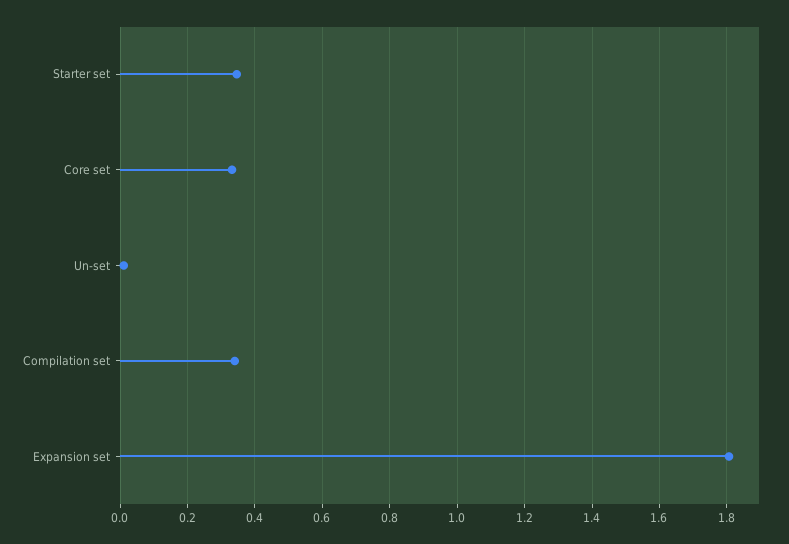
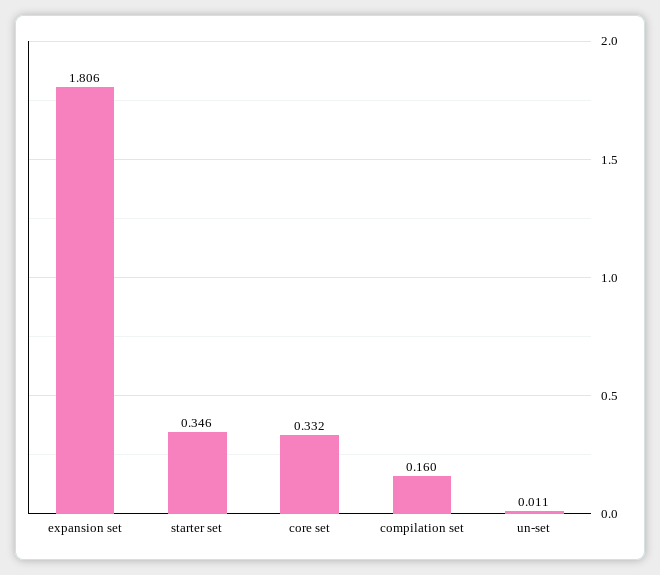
  {
    "Starter set": 0.346,
    "Core set": 0.332,
    "Un-set": 0.011,
-   "Compilation set": 0.34,
+   "Compilation set": 0.16,
    "Expansion set": 1.806
  }

